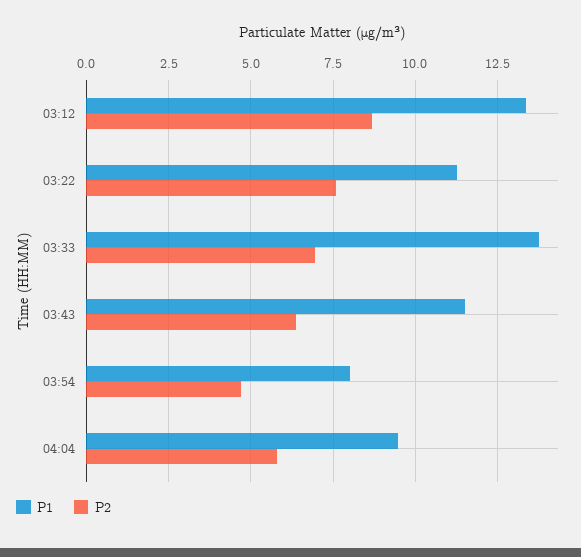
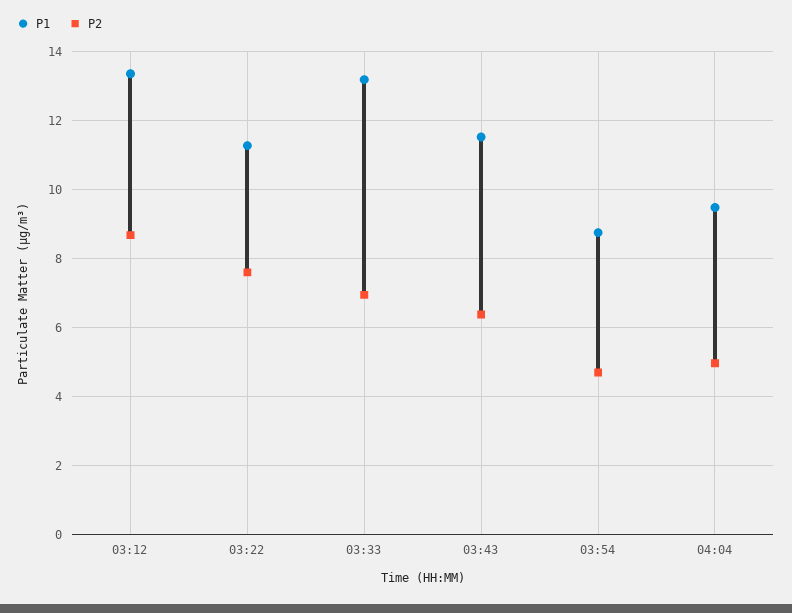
  {
    "P1": {
      "03:12": 13.4,
      "03:22": 11.2,
-     "03:33": 13.75,
+     "03:33": 13.2,
      "03:43": 11.6,
-     "03:54": 8,
+     "03:54": 8.8,
      "04:04": 9.4
    },
    "P2": {
      "03:12": 8.6,
      "03:22": 7.6,
      "03:33": 7,
      "03:43": 6.4,
      "03:54": 4.8,
-     "04:04": 5.75
+     "04:04": 5
    }
  }

